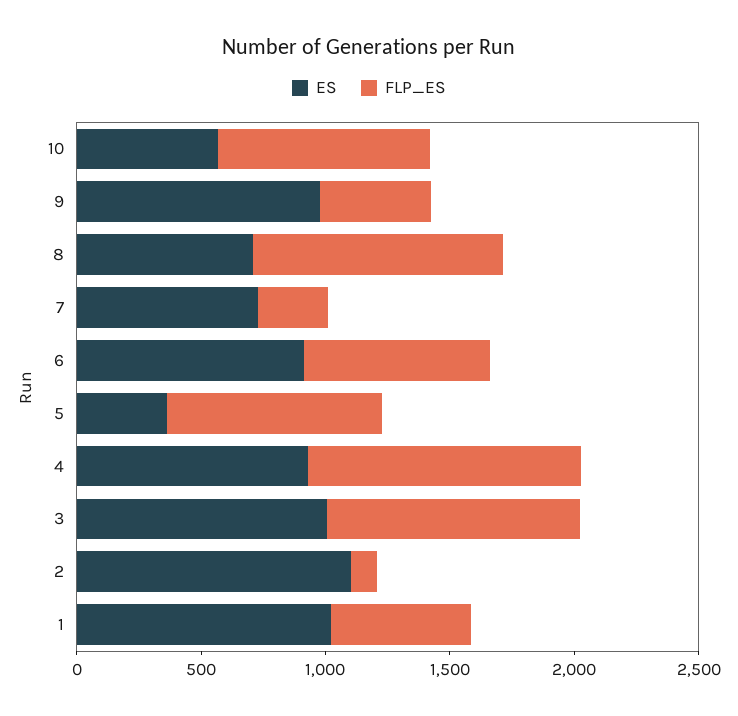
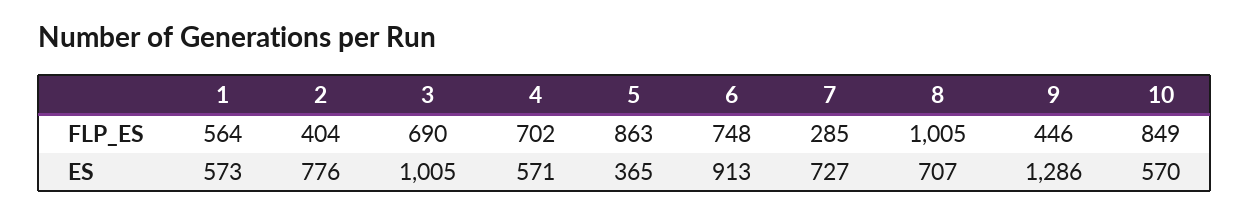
  {
    "ES": {
      "10": 570,
-     "9": 1000,
+     "9": 1286,
      "8": 707,
      "7": 727,
      "6": 913,
      "5": 365,
-     "4": 900,
+     "4": 571,
      "3": 1005,
-     "2": 1100,
+     "2": 776,
-     "1": 1000
+     "1": 573
    },
    "FLP_ES": {
      "10": 849,
      "9": 446,
      "8": 1005,
      "7": 285,
      "6": 748,
      "5": 863,
-     "4": 1100,
+     "4": 702,
-     "3": 1000,
+     "3": 690,
-     "2": 100,
+     "2": 404,
      "1": 564
    }
  }

